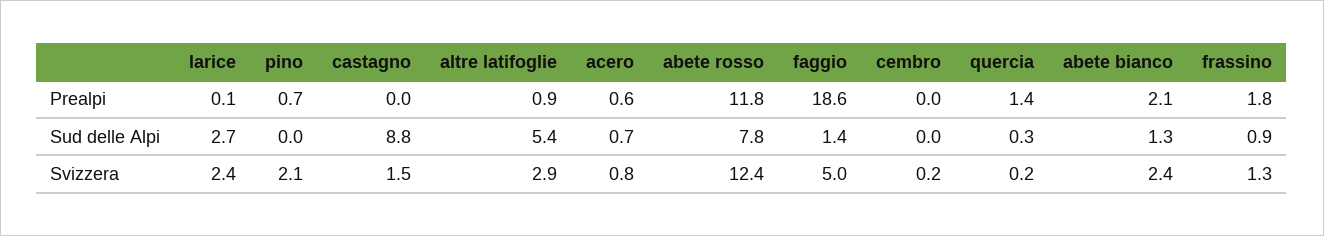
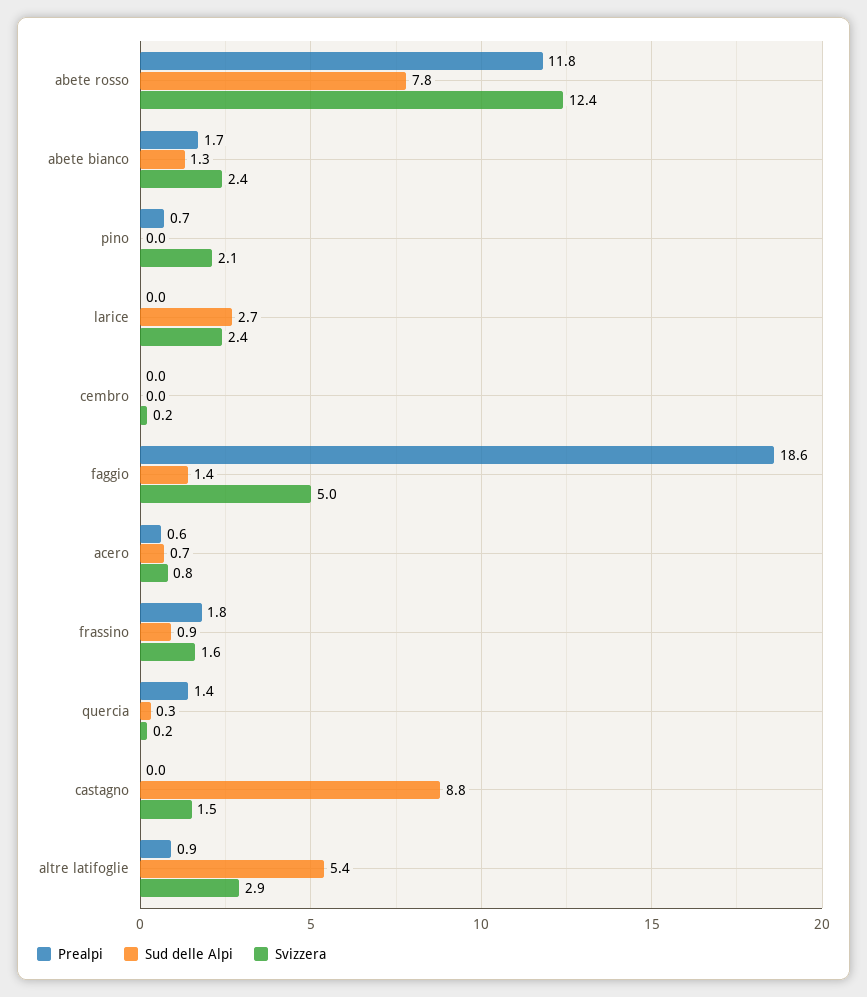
  {
    "Prealpi": {
-     "larice": 0.1,
+     "larice": 0,
      "pino": 0.7,
      "castagno": 0,
      "altre latifoglie": 0.9,
      "acero": 0.6,
      "abete rosso": 11.8,
      "faggio": 18.6,
      "cembro": 0,
      "quercia": 1.4,
-     "abete bianco": 2.1,
+     "abete bianco": 1.7,
      "frassino": 1.8
    },
    "Sud delle Alpi": {
      "larice": 2.7,
      "pino": 0,
      "castagno": 8.8,
      "altre latifoglie": 5.4,
      "acero": 0.7,
      "abete rosso": 7.8,
      "faggio": 1.4,
      "cembro": 0,
      "quercia": 0.3,
      "abete bianco": 1.3,
      "frassino": 0.9
    },
    "Svizzera": {
      "larice": 2.4,
      "pino": 2.1,
      "castagno": 1.5,
      "altre latifoglie": 2.9,
      "acero": 0.8,
      "abete rosso": 12.4,
      "faggio": 5,
      "cembro": 0.2,
      "quercia": 0.2,
      "abete bianco": 2.4,
-     "frassino": 1.3
+     "frassino": 1.6
    }
  }

